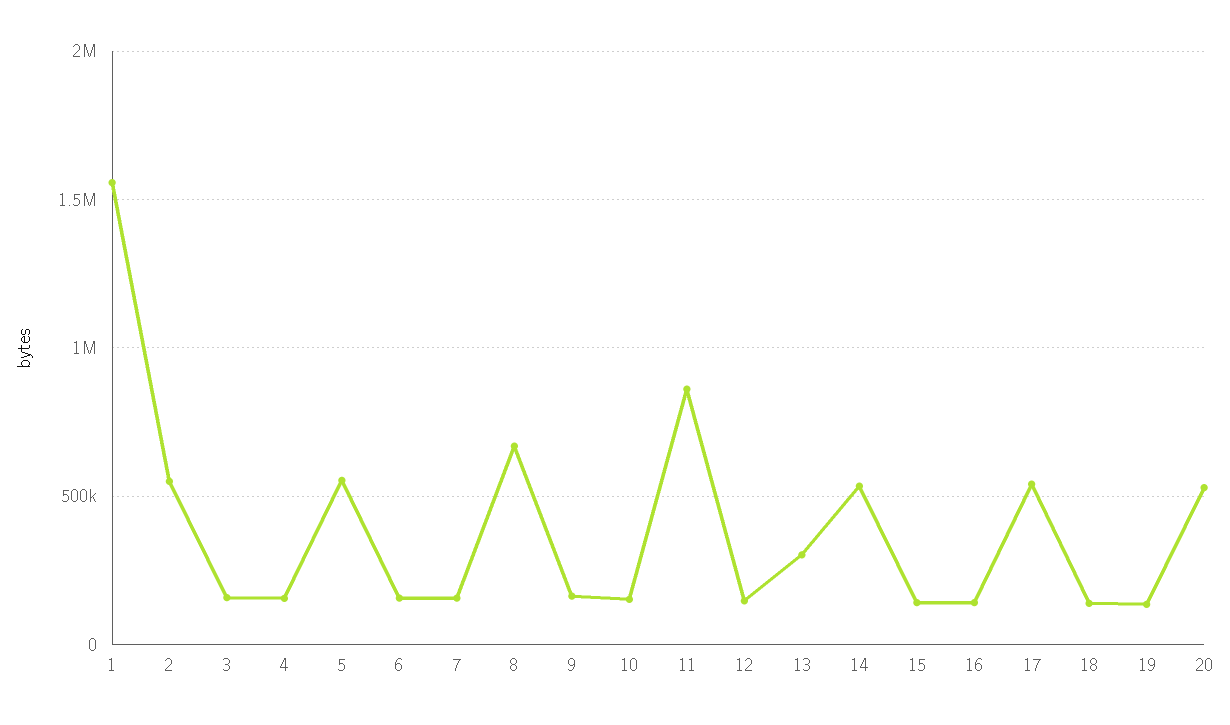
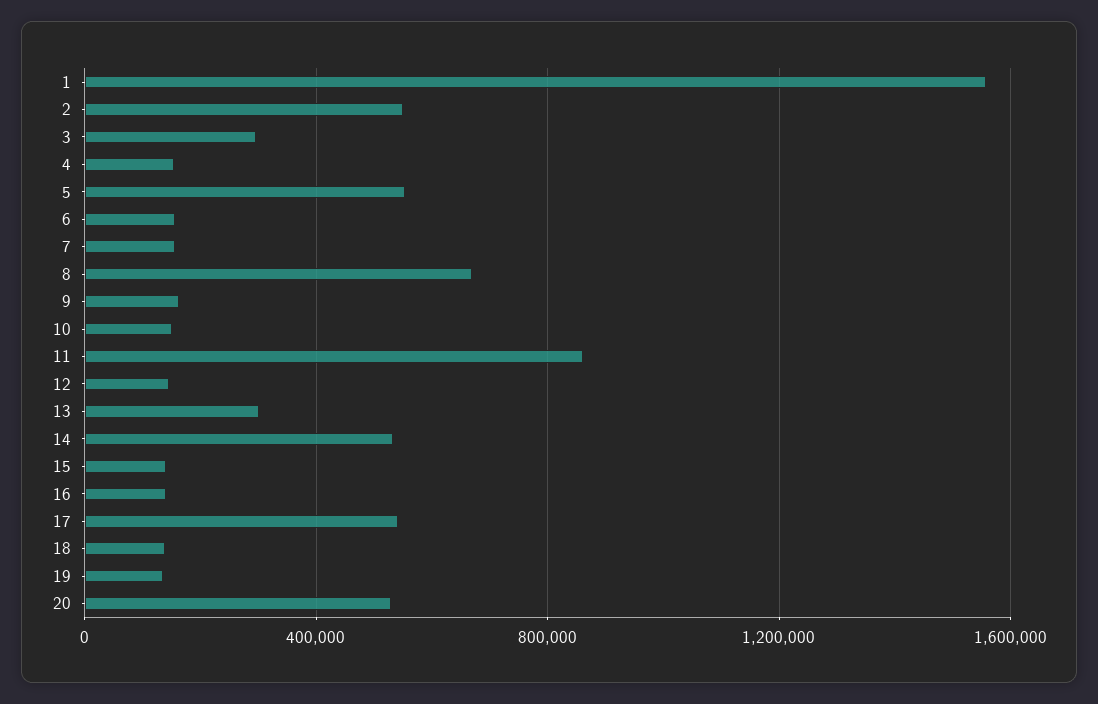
  {
    "1": 1550000,
    "2": 550000,
-   "3": 150000,
+   "3": 300000,
    "4": 150000,
    "5": 550000,
    "6": 150000,
    "7": 150000,
    "8": 650000,
    "9": 150000,
    "10": 150000,
    "11": 850000,
    "12": 150000,
    "13": 300000,
    "14": 550000,
    "15": 150000,
    "16": 150000,
    "17": 550000,
    "18": 150000,
    "19": 150000,
    "20": 550000
  }

